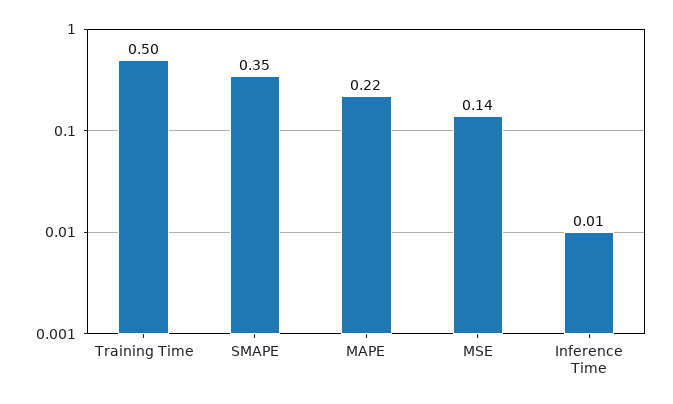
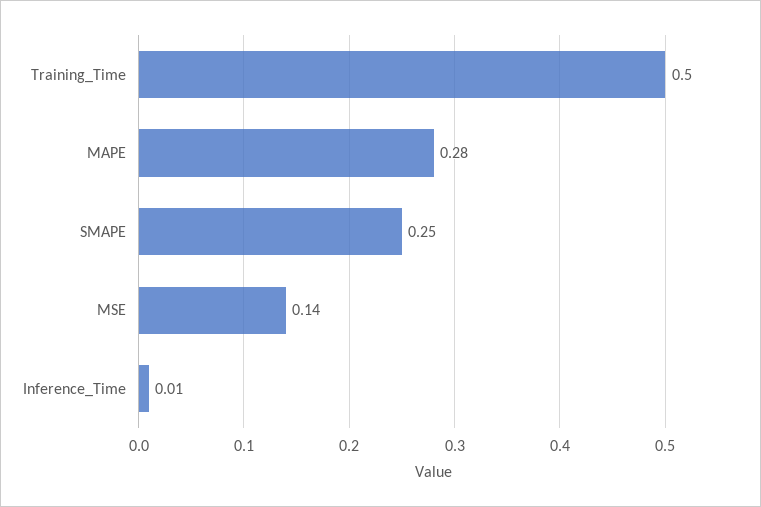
  {
    "Training Time": 0.5,
-   "SMAPE": 0.35,
+   "SMAPE": 0.25,
-   "MAPE": 0.22,
+   "MAPE": 0.28,
    "MSE": 0.14,
    "Inference Time": 0.01
  }

